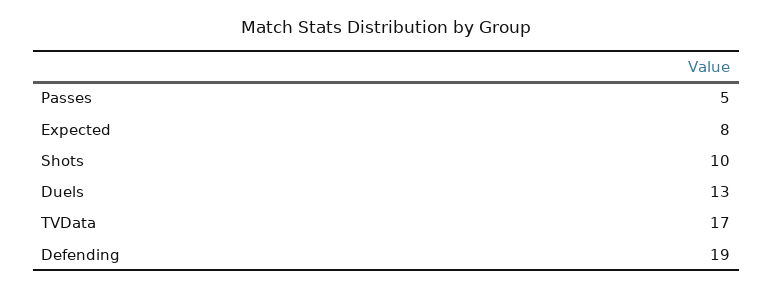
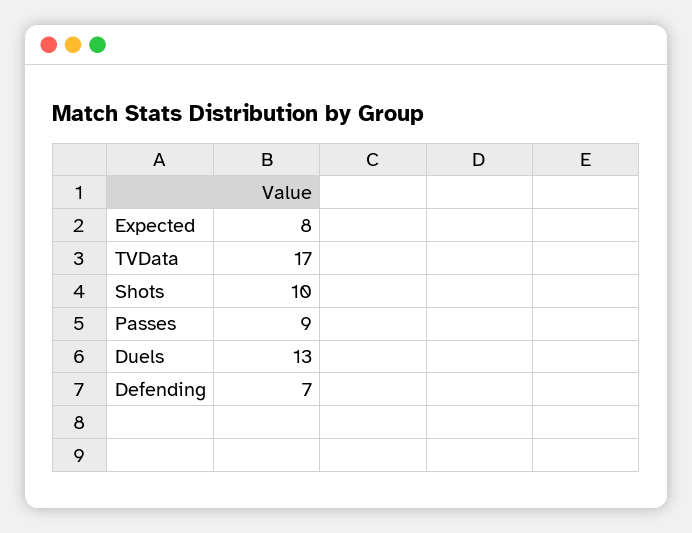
  {
-   "Passes": 5,
+   "Passes": 9,
    "Expected": 8,
    "Shots": 10,
    "Duels": 13,
    "TVData": 17,
-   "Defending": 19
+   "Defending": 7
  }

